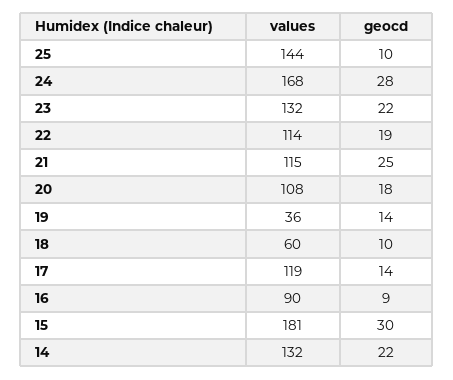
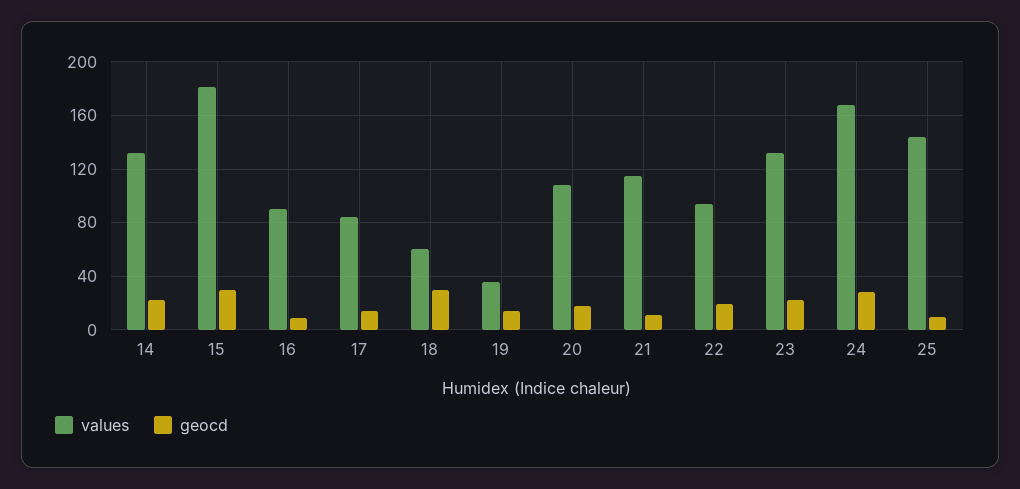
  {
    "values": {
      "25": 144,
      "24": 168,
      "23": 132,
-     "22": 114,
+     "22": 95,
      "21": 115,
      "20": 108,
      "19": 36,
      "18": 60,
-     "17": 119,
+     "17": 85,
      "16": 90,
      "15": 181,
      "14": 132
    },
    "geocd": {
      "25": 10,
      "24": 28,
      "23": 22,
      "22": 19,
-     "21": 25,
+     "21": 10,
      "20": 18,
      "19": 14,
-     "18": 10,
+     "18": 30,
      "17": 14,
      "16": 9,
      "15": 30,
      "14": 22
    }
  }

